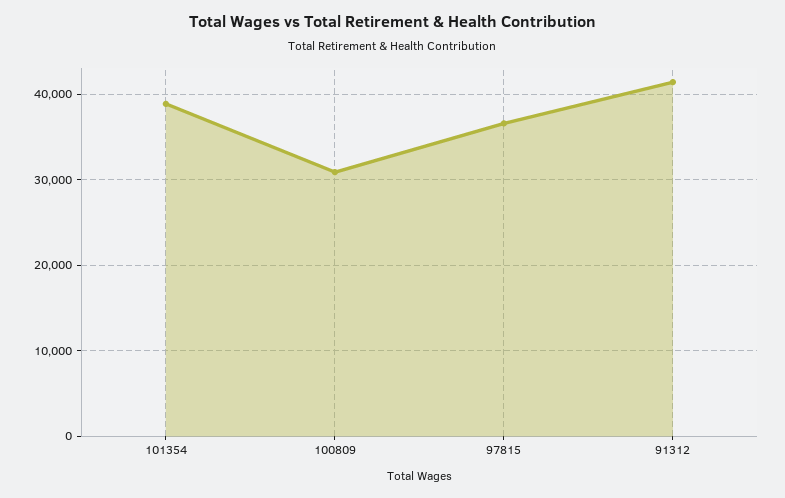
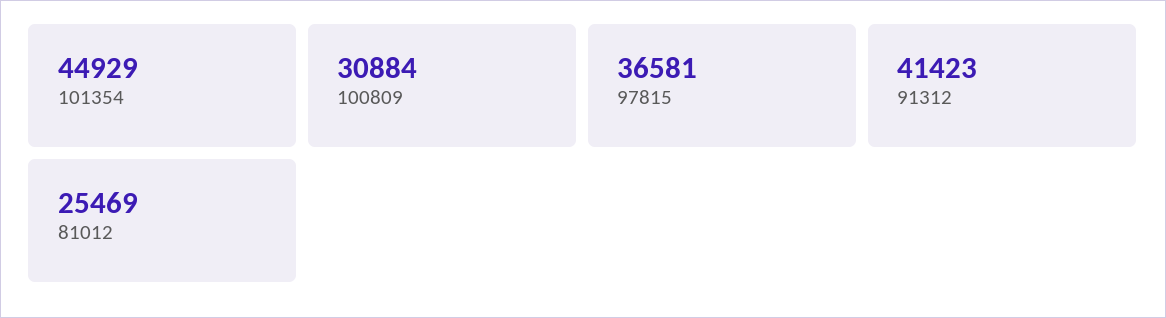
  {
-   "101354": 39000,
+   "101354": 44929,
    "100809": 30884,
    "97815": 36581,
-   "91312": 41423
+   "91312": 41423,
+   "81012": 25469
  }

